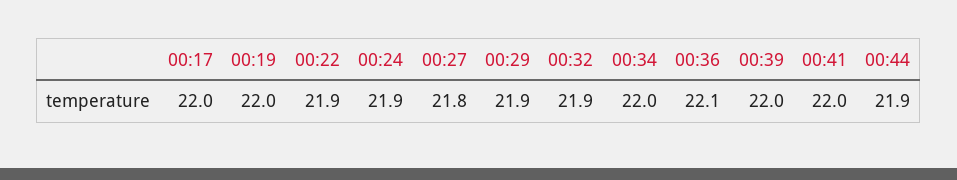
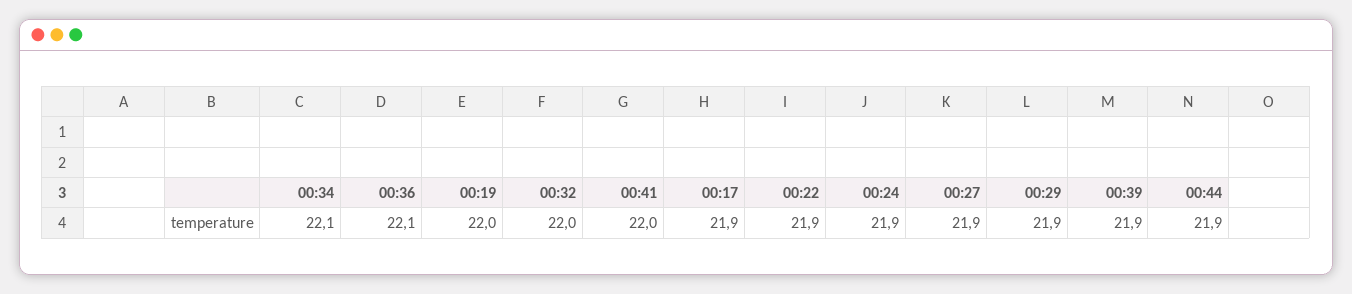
  {
-   "00:17": 22,
+   "00:17": 21.9,
    "00:19": 22,
    "00:22": 21.9,
    "00:24": 21.9,
-   "00:27": 21.8,
+   "00:27": 21.9,
    "00:29": 21.9,
-   "00:32": 21.9,
+   "00:32": 22,
-   "00:34": 22,
+   "00:34": 22.1,
    "00:36": 22.1,
-   "00:39": 22,
+   "00:39": 21.9,
    "00:41": 22,
    "00:44": 21.9
  }

